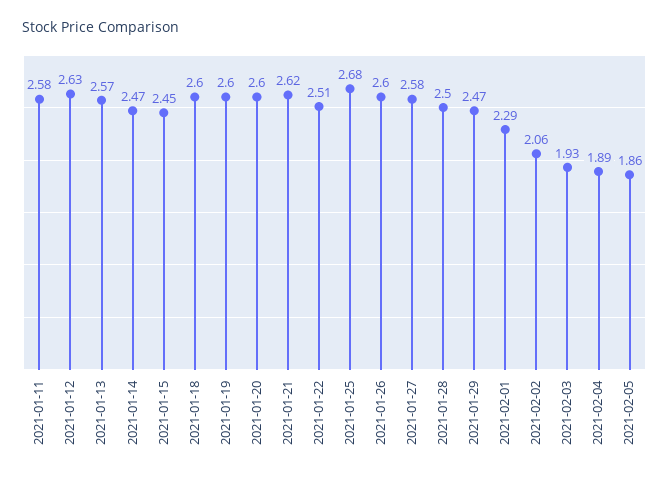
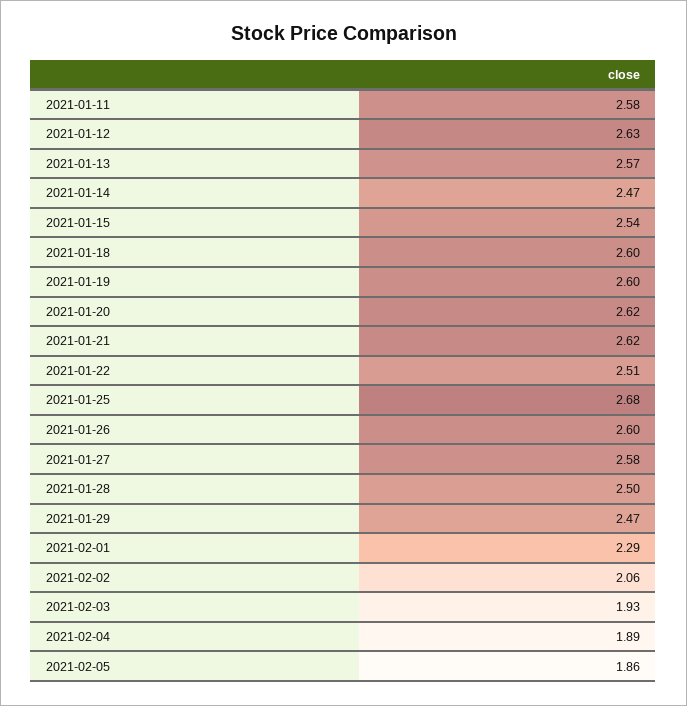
  {
    "2021-01-11": 2.58,
    "2021-01-12": 2.63,
    "2021-01-13": 2.57,
    "2021-01-14": 2.47,
-   "2021-01-15": 2.45,
+   "2021-01-15": 2.54,
    "2021-01-18": 2.6,
    "2021-01-19": 2.6,
-   "2021-01-20": 2.6,
+   "2021-01-20": 2.62,
    "2021-01-21": 2.62,
    "2021-01-22": 2.51,
    "2021-01-25": 2.68,
    "2021-01-26": 2.6,
    "2021-01-27": 2.58,
    "2021-01-28": 2.5,
    "2021-01-29": 2.47,
    "2021-02-01": 2.29,
    "2021-02-02": 2.06,
    "2021-02-03": 1.93,
    "2021-02-04": 1.89,
    "2021-02-05": 1.86
  }

